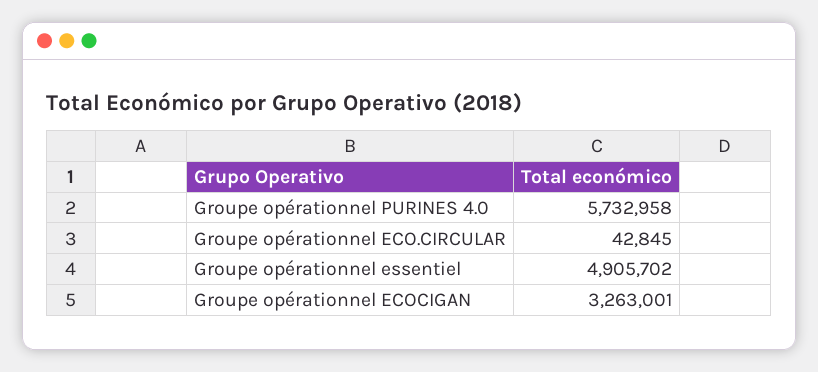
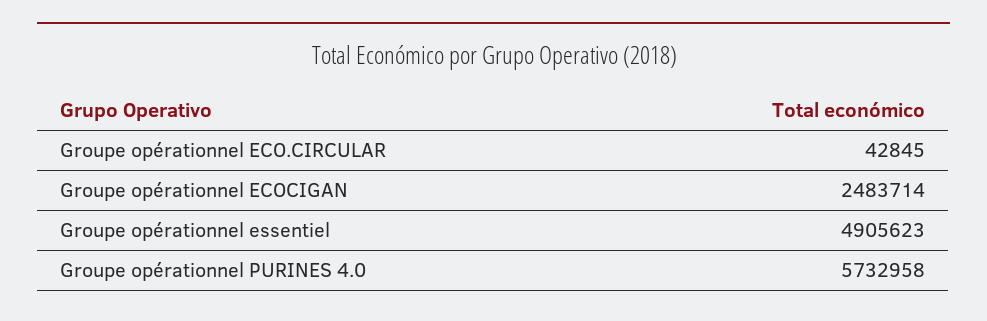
  {
    "Groupe opérationnel PURINES 4.0": 5732958,
    "Groupe opérationnel ECO.CIRCULAR": 42845,
-   "Groupe opérationnel essentiel": 4905702,
+   "Groupe opérationnel essentiel": 4905623,
-   "Groupe opérationnel ECOCIGAN": 3263001
+   "Groupe opérationnel ECOCIGAN": 2483714
  }

